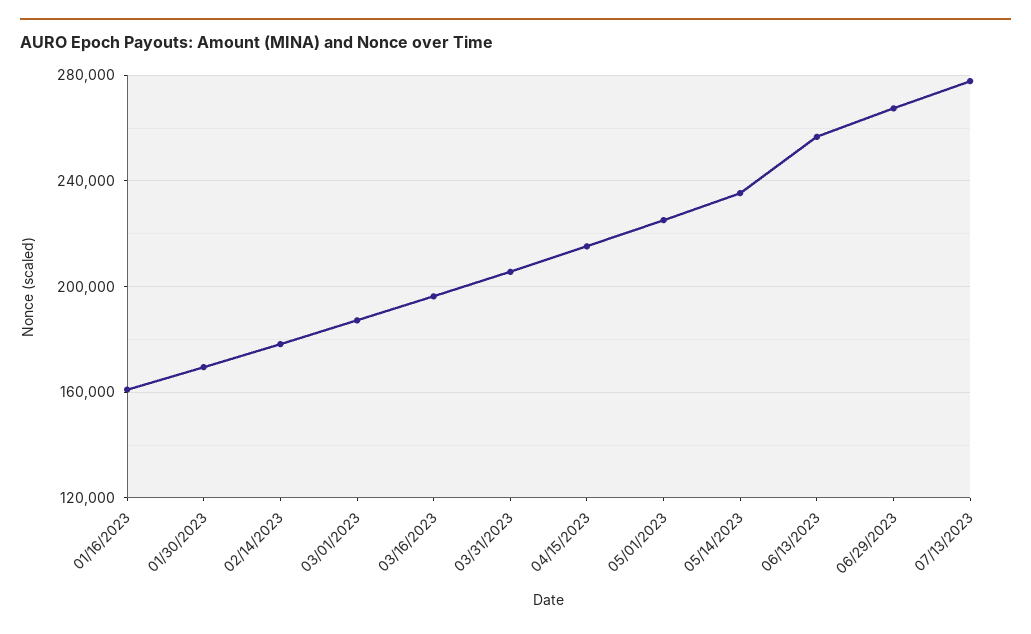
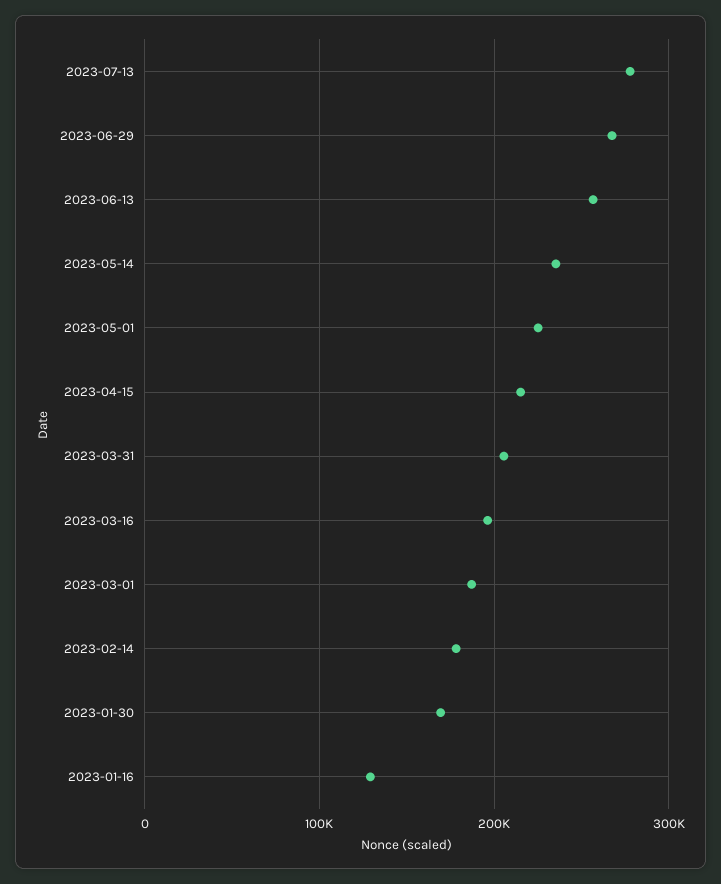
  {
-   "01/16/2023": 160000,
+   "01/16/2023": 130000,
    "01/30/2023": 170000,
    "02/14/2023": 180000,
    "03/01/2023": 185000,
    "03/16/2023": 195000,
    "03/31/2023": 205000,
    "04/15/2023": 215000,
    "05/01/2023": 225000,
    "05/14/2023": 235000,
    "06/13/2023": 255000,
    "06/29/2023": 265000,
    "07/13/2023": 280000
  }

